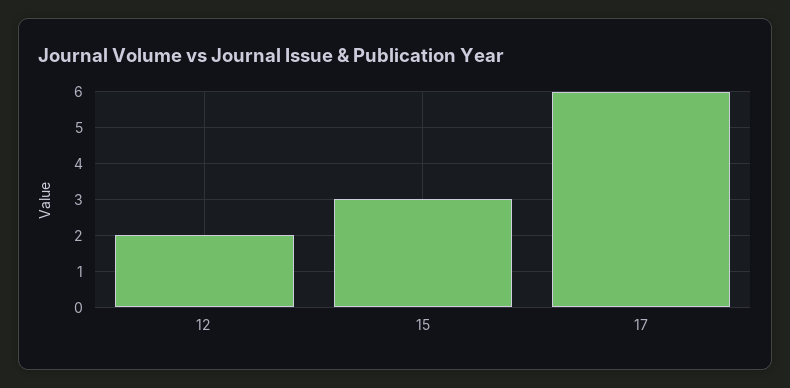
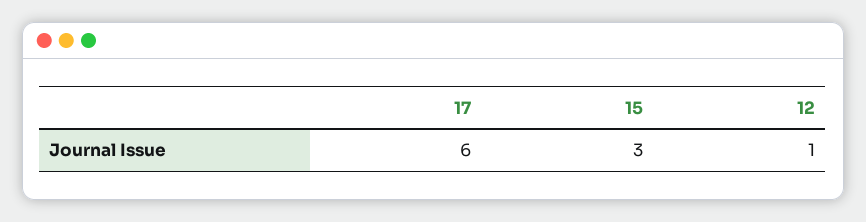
  {
-   "12": 2,
+   "12": 1,
    "15": 3,
    "17": 6
  }

